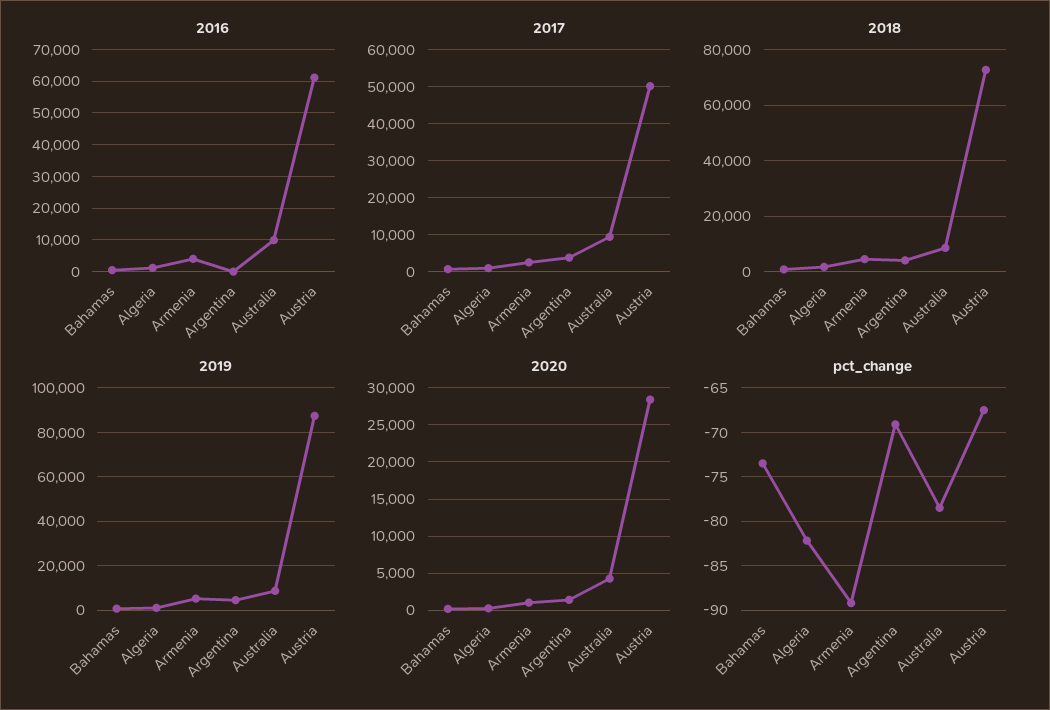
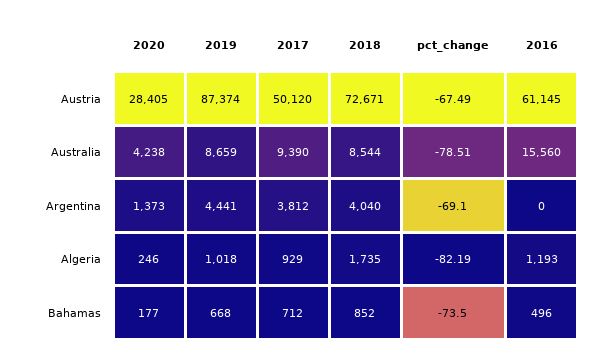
  {
    "2016": {
      "Bahamas": 496,
      "Algeria": 1193,
-     "Armenia": 4000,
      "Argentina": 0,
-     "Australia": 10000,
+     "Australia": 15560,
      "Austria": 61145
    },
    "2017": {
      "Bahamas": 712,
      "Algeria": 929,
-     "Armenia": 2000,
      "Argentina": 3812,
      "Australia": 9390,
      "Austria": 50120
    },
    "2018": {
      "Bahamas": 852,
      "Algeria": 1735,
-     "Armenia": 5000,
      "Argentina": 4040,
      "Australia": 8544,
      "Austria": 72671
    },
    "2019": {
      "Bahamas": 668,
      "Algeria": 1018,
-     "Armenia": 5000,
      "Argentina": 4441,
      "Australia": 8659,
      "Austria": 87374
    },
    "2020": {
      "Bahamas": 177,
      "Algeria": 246,
-     "Armenia": 1000,
      "Argentina": 1373,
      "Australia": 4238,
      "Austria": 28405
    },
    "pct_change": {
      "Bahamas": -73.5,
      "Algeria": -82.19,
-     "Armenia": -89,
      "Argentina": -69.1,
      "Australia": -78.51,
      "Austria": -67.49
    }
  }

